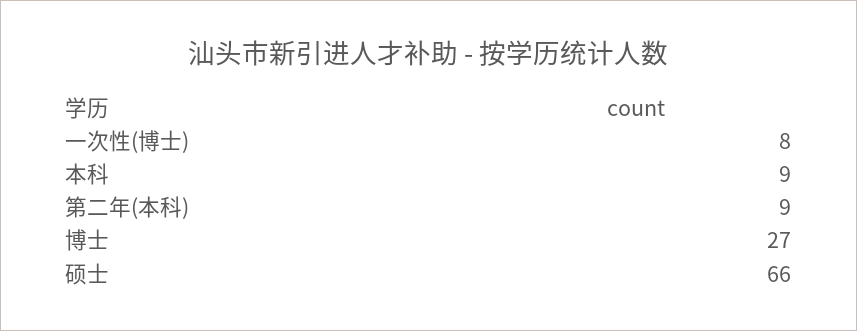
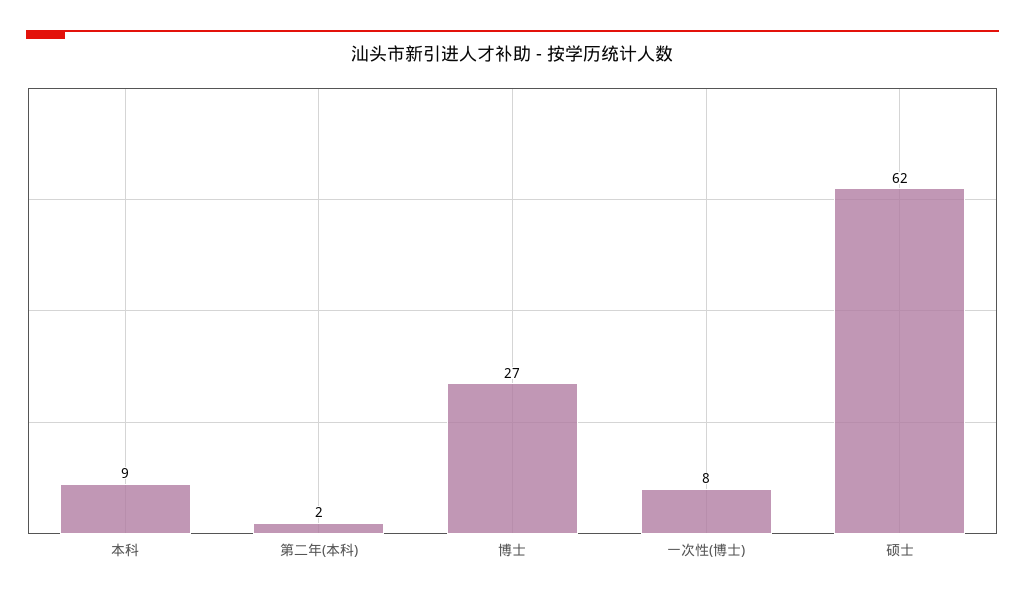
  {
    "一次性(博士)": 8,
    "本科": 9,
-   "第二年(本科)": 9,
+   "第二年(本科)": 2,
    "博士": 27,
-   "硕士": 66
+   "硕士": 62
  }

